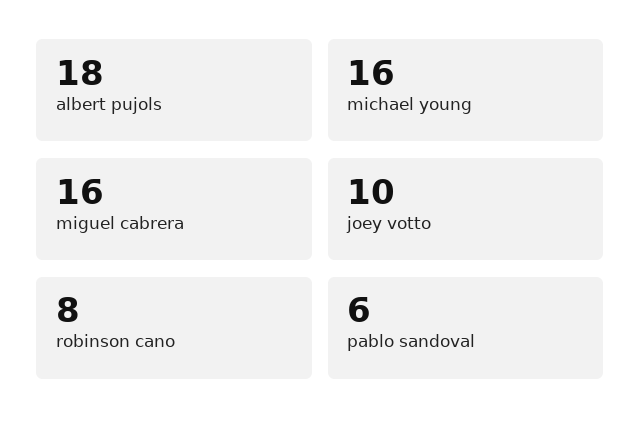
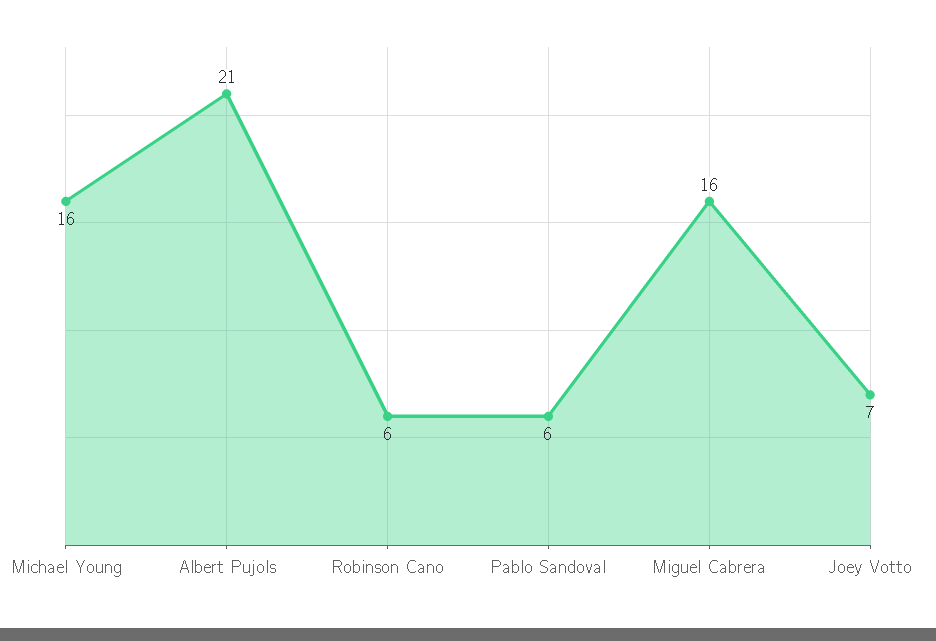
  {
-   "albert pujols": 18,
+   "albert pujols": 21,
    "michael young": 16,
    "miguel cabrera": 16,
-   "joey votto": 10,
+   "joey votto": 7,
-   "robinson cano": 8,
+   "robinson cano": 6,
    "pablo sandoval": 6
  }

